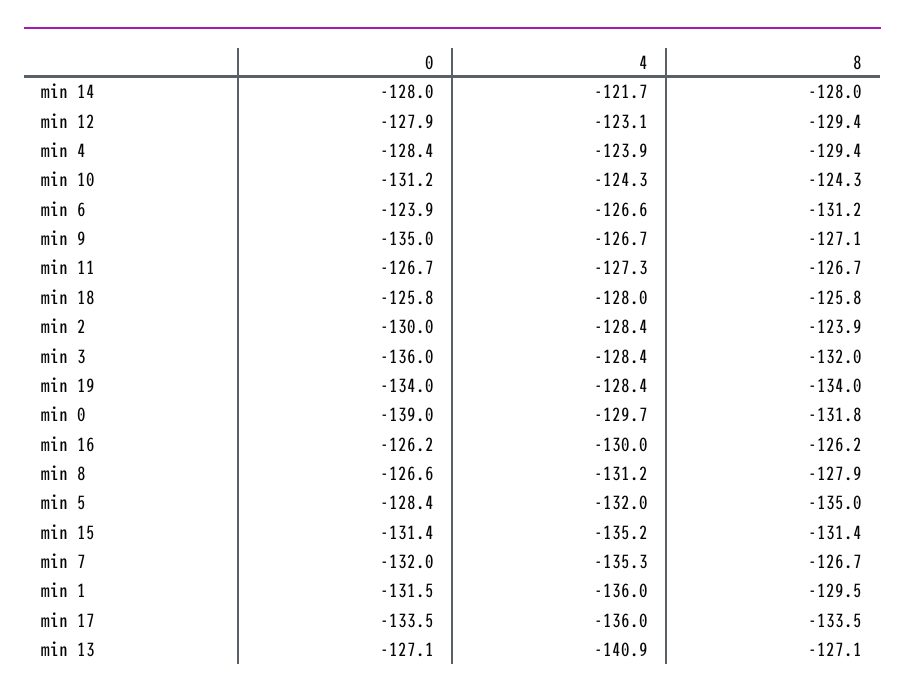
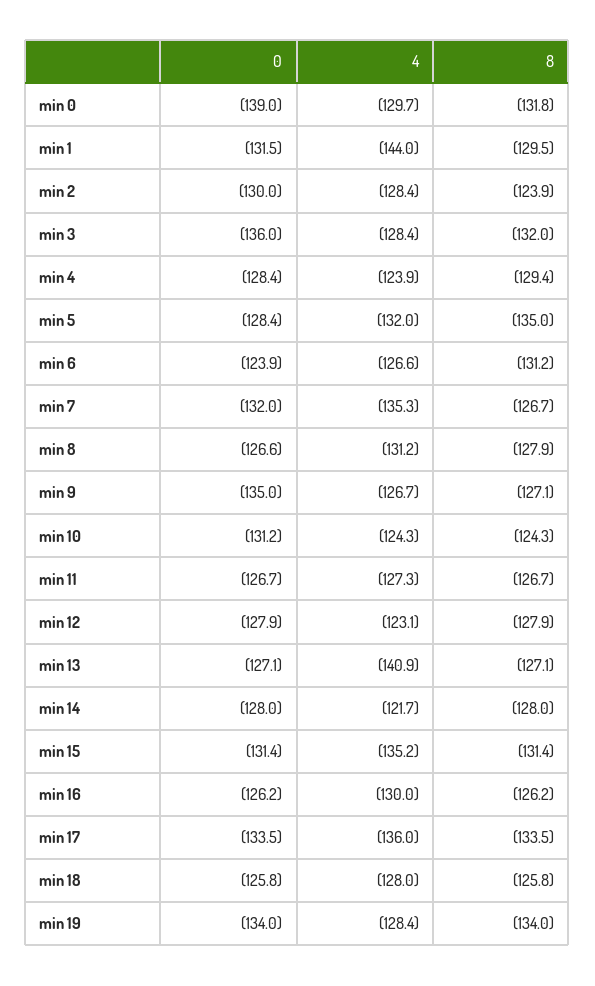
  {
    "0": {
      "min 14": -128,
      "min 12": -127.9,
      "min 4": -128.4,
      "min 10": -131.2,
      "min 6": -123.9,
      "min 9": -135,
      "min 11": -126.7,
      "min 18": -125.8,
      "min 2": -130,
      "min 3": -136,
      "min 19": -134,
      "min 0": -139,
      "min 16": -126.2,
      "min 8": -126.6,
      "min 5": -128.4,
      "min 15": -131.4,
      "min 7": -132,
      "min 1": -131.5,
      "min 17": -133.5,
      "min 13": -127.1
    },
    "4": {
      "min 14": -121.7,
      "min 12": -123.1,
      "min 4": -123.9,
      "min 10": -124.3,
      "min 6": -126.6,
      "min 9": -126.7,
      "min 11": -127.3,
      "min 18": -128,
      "min 2": -128.4,
      "min 3": -128.4,
      "min 19": -128.4,
      "min 0": -129.7,
      "min 16": -130,
      "min 8": -131.2,
      "min 5": -132,
      "min 15": -135.2,
      "min 7": -135.3,
-     "min 1": -136,
+     "min 1": -144,
      "min 17": -136,
      "min 13": -140.9
    },
    "8": {
      "min 14": -128,
-     "min 12": -129.4,
+     "min 12": -127.9,
      "min 4": -129.4,
      "min 10": -124.3,
      "min 6": -131.2,
      "min 9": -127.1,
      "min 11": -126.7,
      "min 18": -125.8,
      "min 2": -123.9,
      "min 3": -132,
      "min 19": -134,
      "min 0": -131.8,
      "min 16": -126.2,
      "min 8": -127.9,
      "min 5": -135,
      "min 15": -131.4,
      "min 7": -126.7,
      "min 1": -129.5,
      "min 17": -133.5,
      "min 13": -127.1
    }
  }

